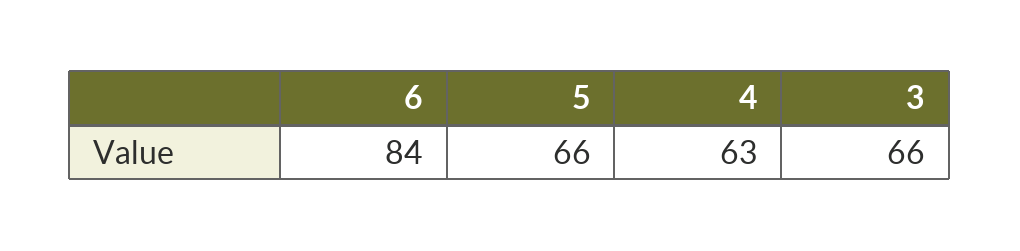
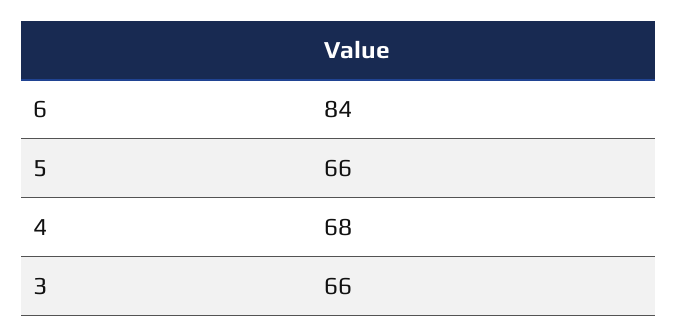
  {
    "6": 84,
    "5": 66,
-   "4": 63,
+   "4": 68,
    "3": 66
  }

